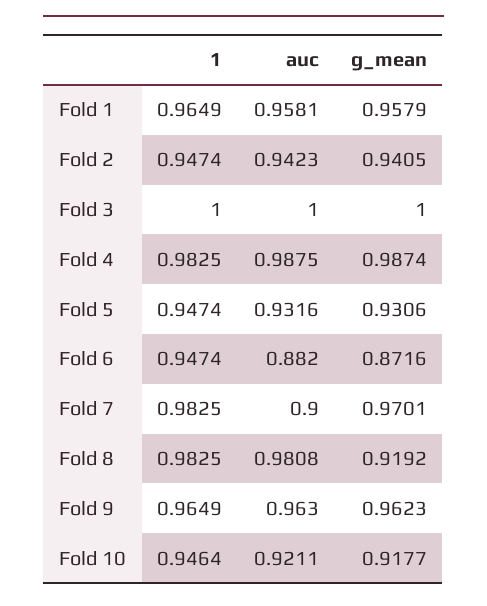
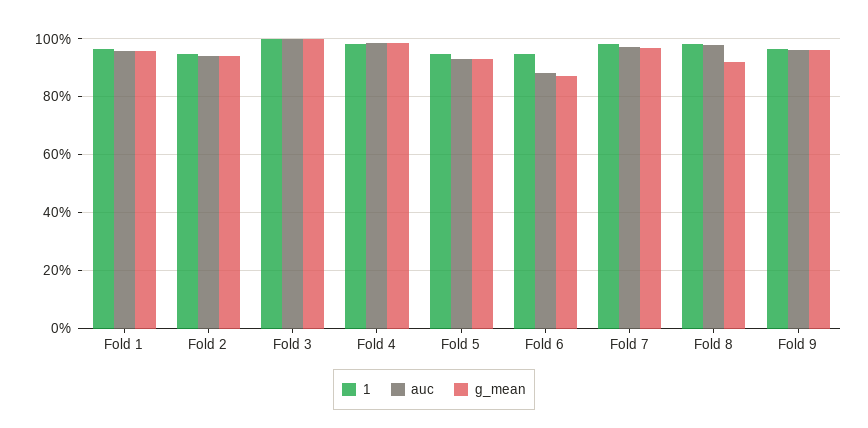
  {
    "1": {
      "Fold 1": 0.9649,
      "Fold 2": 0.9474,
      "Fold 3": 1,
      "Fold 4": 0.9825,
      "Fold 5": 0.9474,
      "Fold 6": 0.9474,
      "Fold 7": 0.9825,
      "Fold 8": 0.9825,
-     "Fold 9": 0.9649,
+     "Fold 9": 0.9649
-     "Fold 10": 0.9464
    },
    "auc": {
      "Fold 1": 0.9581,
      "Fold 2": 0.9423,
      "Fold 3": 1,
      "Fold 4": 0.9875,
      "Fold 5": 0.9316,
      "Fold 6": 0.882,
-     "Fold 7": 0.9,
+     "Fold 7": 0.975,
      "Fold 8": 0.9808,
-     "Fold 9": 0.963,
+     "Fold 9": 0.963
-     "Fold 10": 0.9211
    },
    "g_mean": {
      "Fold 1": 0.9579,
      "Fold 2": 0.9405,
      "Fold 3": 1,
      "Fold 4": 0.9874,
      "Fold 5": 0.9306,
      "Fold 6": 0.8716,
      "Fold 7": 0.9701,
      "Fold 8": 0.9192,
-     "Fold 9": 0.9623,
+     "Fold 9": 0.9623
-     "Fold 10": 0.9177
    }
  }

